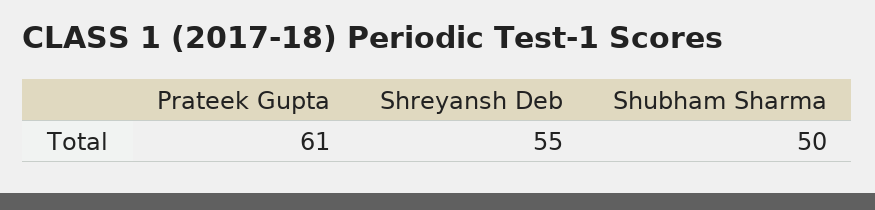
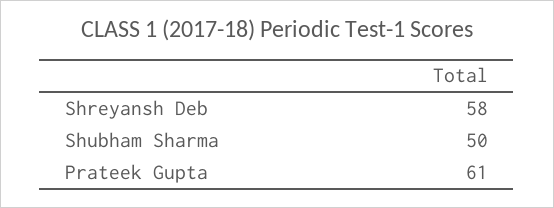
  {
    "Prateek Gupta": 61,
-   "Shreyansh Deb": 55,
+   "Shreyansh Deb": 58,
    "Shubham Sharma": 50
  }

